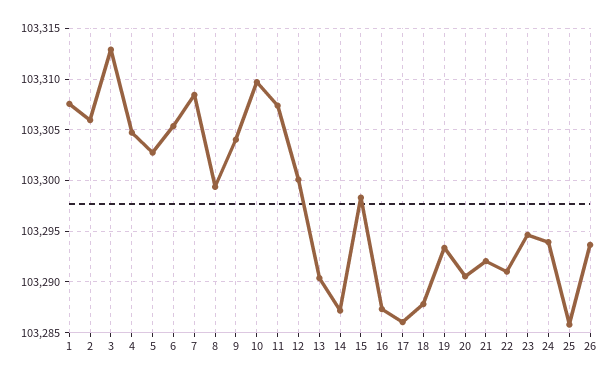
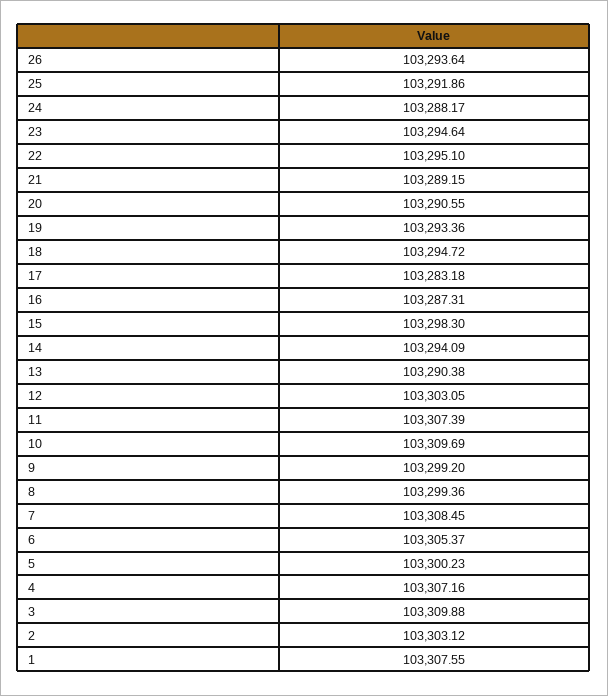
  {
    "1": 103307.55,
-   "2": 103306,
+   "2": 103303.12,
-   "3": 103313,
+   "3": 103309.88,
-   "4": 103305,
+   "4": 103307.16,
-   "5": 103303,
+   "5": 103300.23,
    "6": 103305.37,
    "7": 103308.45,
    "8": 103299.36,
-   "9": 103304,
+   "9": 103299.2,
    "10": 103309.69,
    "11": 103307.39,
-   "12": 103300,
+   "12": 103303.05,
    "13": 103290.38,
-   "14": 103287,
+   "14": 103294.09,
    "15": 103298.3,
    "16": 103287.31,
-   "17": 103286,
+   "17": 103283.18,
-   "18": 103288,
+   "18": 103294.72,
    "19": 103293.36,
    "20": 103290.55,
-   "21": 103292,
+   "21": 103289.15,
-   "22": 103291,
+   "22": 103295.1,
    "23": 103294.64,
-   "24": 103294,
+   "24": 103288.17,
-   "25": 103286,
+   "25": 103291.86,
    "26": 103293.64
  }

